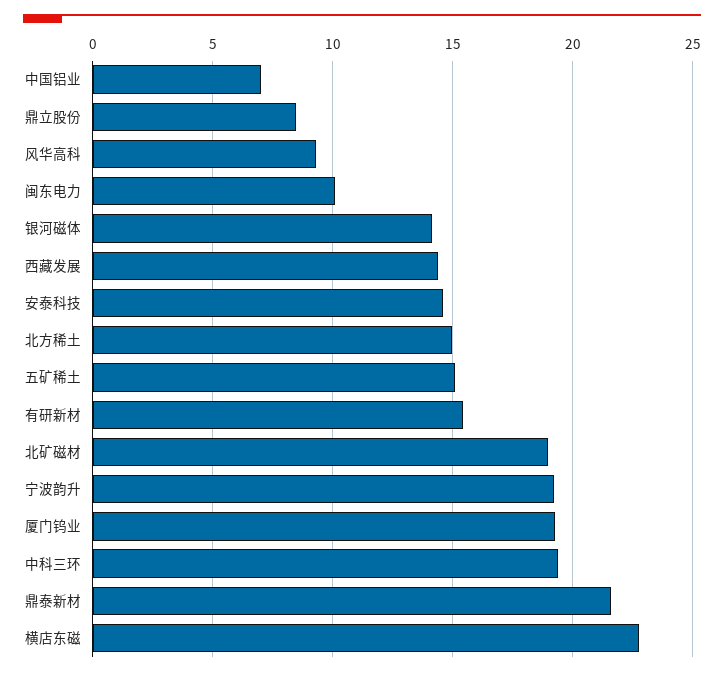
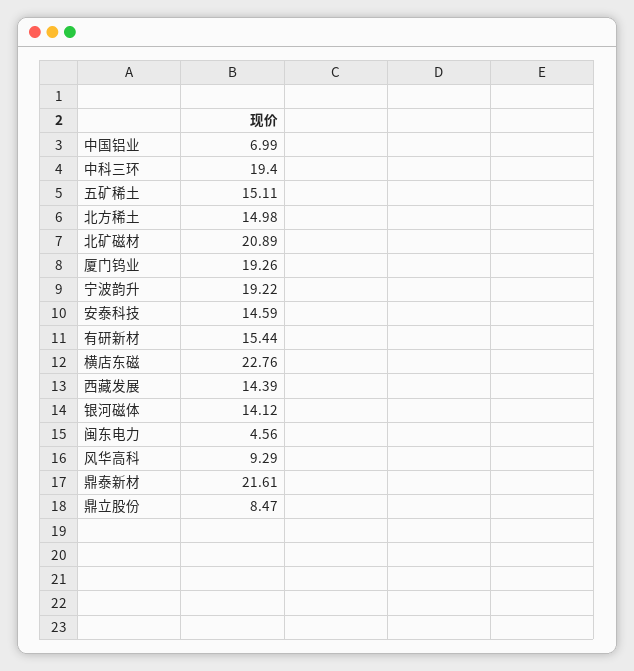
  {
    "中国铝业": 6.99,
    "鼎立股份": 8.47,
    "风华高科": 9.29,
-   "闽东电力": 10,
+   "闽东电力": 4.56,
    "银河磁体": 14.12,
    "西藏发展": 14.39,
    "安泰科技": 14.59,
    "北方稀土": 14.98,
    "五矿稀土": 15.11,
    "有研新材": 15.44,
-   "北矿磁材": 19,
+   "北矿磁材": 20.89,
    "宁波韵升": 19.22,
    "厦门钨业": 19.26,
    "中科三环": 19.4,
    "鼎泰新材": 21.61,
    "横店东磁": 22.76
  }

